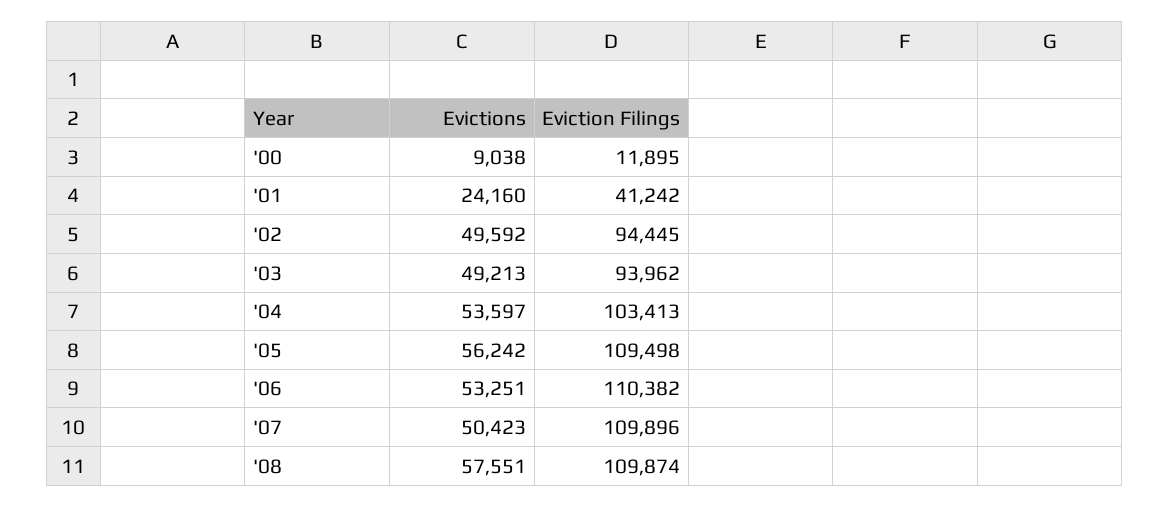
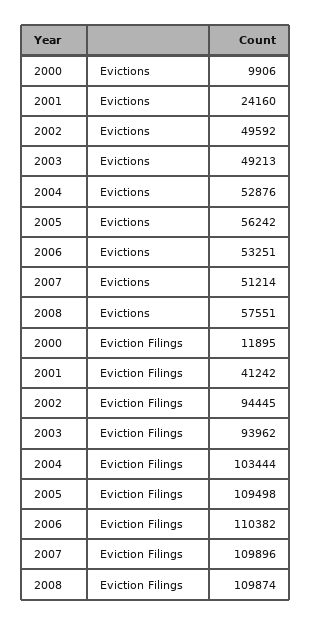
  {
    "Evictions": {
-     "'00": 9038,
+     "'00": 9906,
      "'01": 24160,
      "'02": 49592,
      "'03": 49213,
-     "'04": 53597,
+     "'04": 52876,
      "'05": 56242,
      "'06": 53251,
-     "'07": 50423,
+     "'07": 51214,
      "'08": 57551
    },
    "Eviction Filings": {
      "'00": 11895,
      "'01": 41242,
      "'02": 94445,
      "'03": 93962,
-     "'04": 103413,
+     "'04": 103444,
      "'05": 109498,
      "'06": 110382,
      "'07": 109896,
      "'08": 109874
    }
  }

